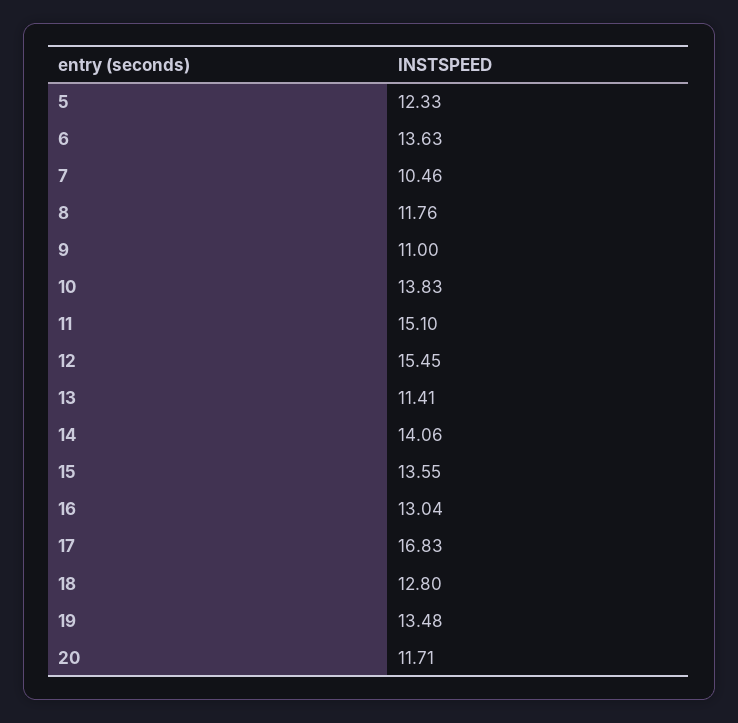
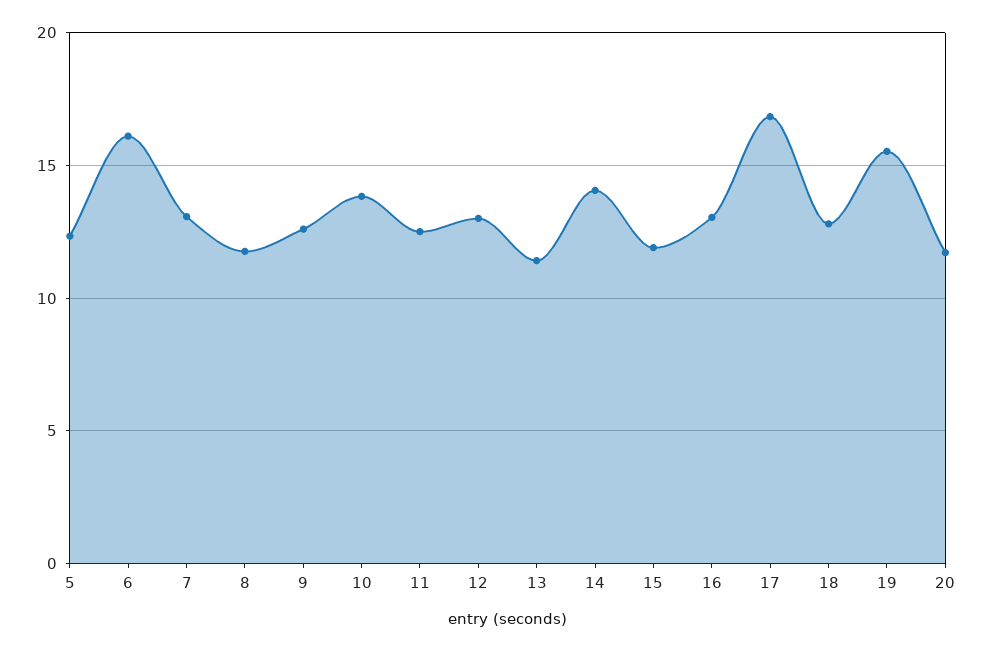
  {
    "5": 12.33,
-   "6": 13.63,
+   "6": 16,
-   "7": 10.46,
+   "7": 13,
    "8": 11.76,
-   "9": 11,
+   "9": 12.5,
    "10": 13.83,
-   "11": 15.1,
+   "11": 12.5,
-   "12": 15.45,
+   "12": 13,
    "13": 11.41,
    "14": 14.06,
-   "15": 13.55,
+   "15": 12,
    "16": 13.04,
    "17": 16.83,
    "18": 12.8,
-   "19": 13.48,
+   "19": 15.5,
    "20": 11.71
  }

